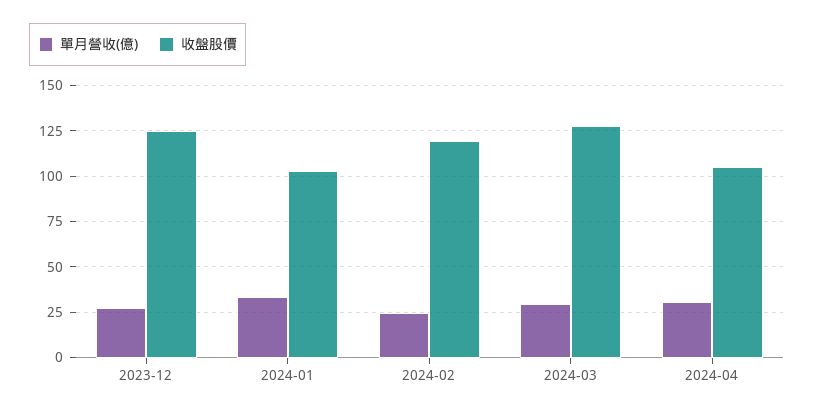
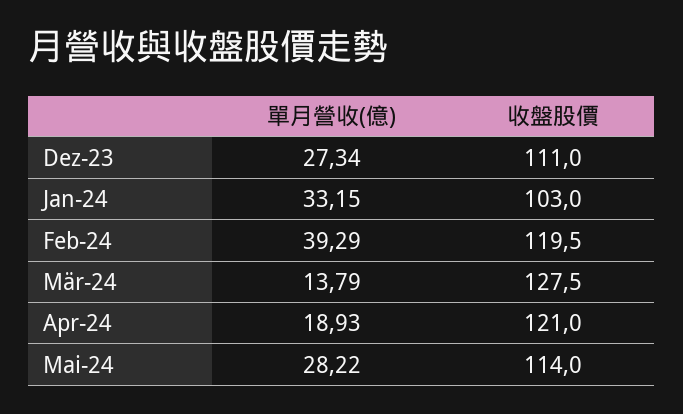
  {
    "單月營收(億)": {
      "2023-12": 27.34,
      "2024-01": 33.15,
-     "2024-02": 25,
+     "2024-02": 39.29,
-     "2024-03": 30,
+     "2024-03": 13.79,
-     "2024-04": 30
+     "2024-04": 18.93,
+     "Mai-24": 28.22
    },
    "收盤股價": {
-     "2023-12": 125,
+     "2023-12": 111,
      "2024-01": 103,
      "2024-02": 119.5,
      "2024-03": 127.5,
-     "2024-04": 105
+     "2024-04": 121,
+     "Mai-24": 114
    }
  }

